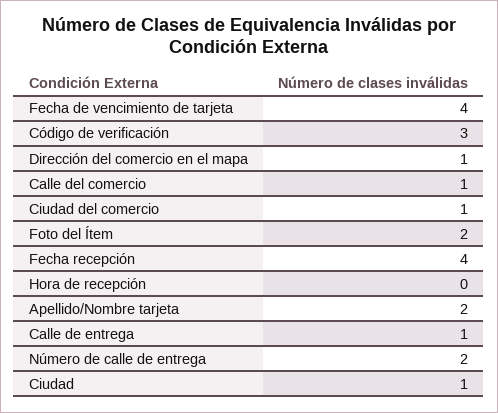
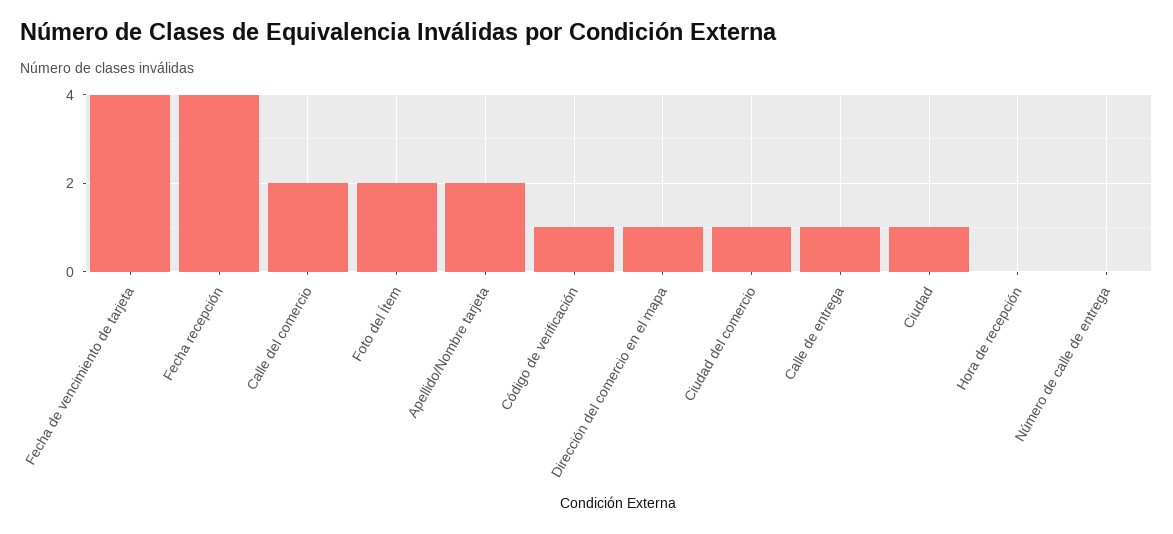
  {
    "Fecha de vencimiento de tarjeta": 4,
-   "Código de verificación": 3,
+   "Código de verificación": 1,
    "Dirección del comercio en el mapa": 1,
-   "Calle del comercio": 1,
+   "Calle del comercio": 2,
    "Ciudad del comercio": 1,
    "Foto del Ítem": 2,
    "Fecha recepción": 4,
    "Hora de recepción": 0,
    "Apellido/Nombre tarjeta": 2,
    "Calle de entrega": 1,
-   "Número de calle de entrega": 2,
+   "Número de calle de entrega": 0,
    "Ciudad": 1
  }

